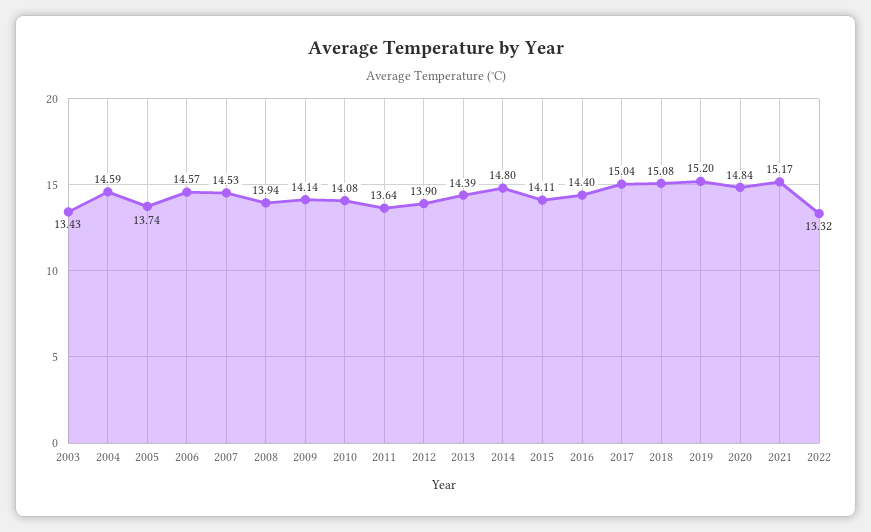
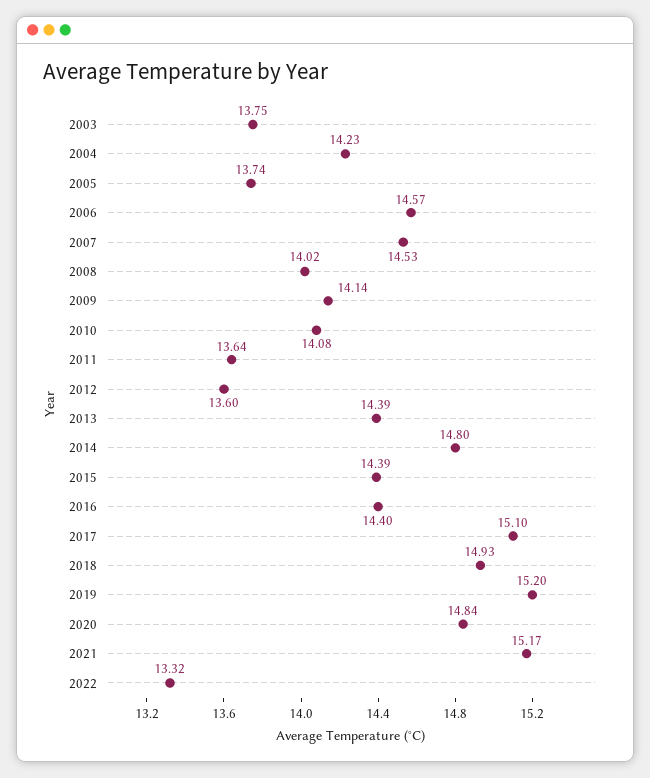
  {
-   "2003": 13.43,
+   "2003": 13.75,
-   "2004": 14.59,
+   "2004": 14.23,
    "2005": 13.74,
    "2006": 14.57,
    "2007": 14.53,
-   "2008": 13.94,
+   "2008": 14.02,
    "2009": 14.14,
    "2010": 14.08,
    "2011": 13.64,
-   "2012": 13.9,
+   "2012": 13.6,
    "2013": 14.39,
    "2014": 14.8,
-   "2015": 14.11,
+   "2015": 14.39,
    "2016": 14.4,
-   "2017": 15.04,
+   "2017": 15.1,
-   "2018": 15.08,
+   "2018": 14.93,
    "2019": 15.2,
    "2020": 14.84,
    "2021": 15.17,
    "2022": 13.32
  }

